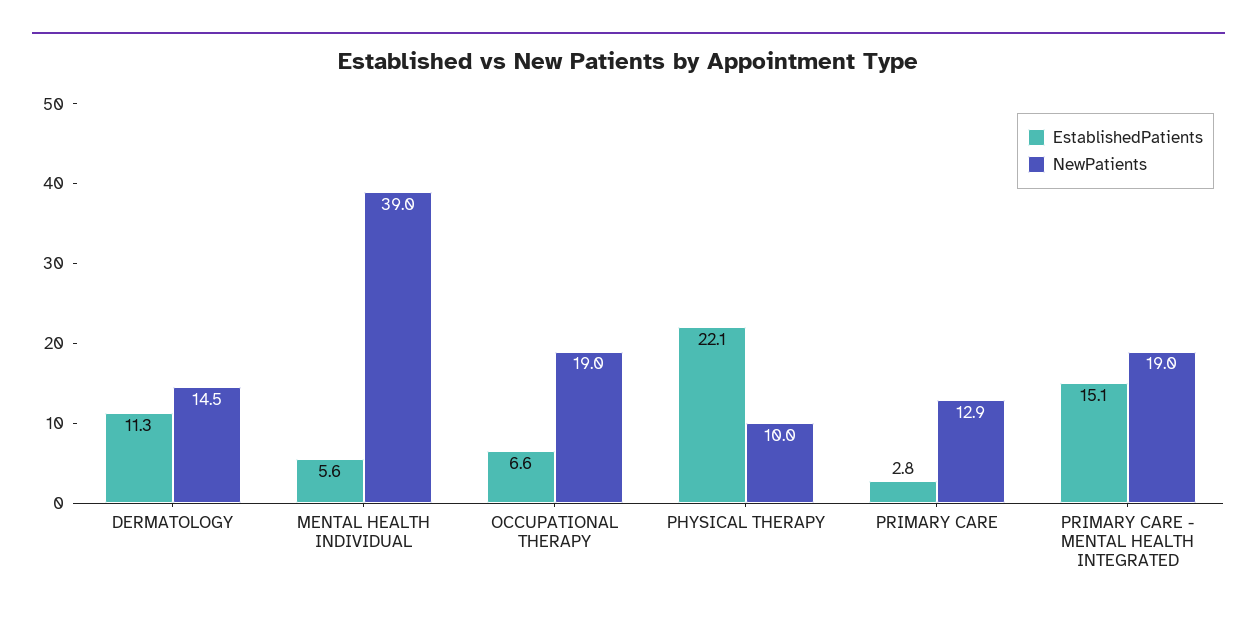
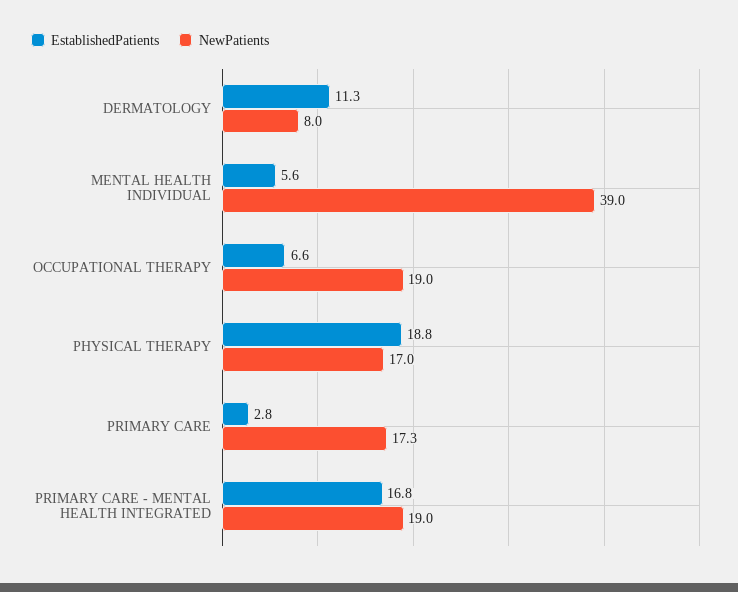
  {
    "EstablishedPatients": {
      "DERMATOLOGY": 11.3,
      "MENTAL HEALTH INDIVIDUAL": 5.6,
      "OCCUPATIONAL THERAPY": 6.6,
-     "PHYSICAL THERAPY": 22.1,
+     "PHYSICAL THERAPY": 18.8,
      "PRIMARY CARE": 2.8,
-     "PRIMARY CARE - MENTAL HEALTH INTEGRATED": 15.1
+     "PRIMARY CARE - MENTAL HEALTH INTEGRATED": 16.8
    },
    "NewPatients": {
-     "DERMATOLOGY": 14.5,
+     "DERMATOLOGY": 8,
      "MENTAL HEALTH INDIVIDUAL": 39,
      "OCCUPATIONAL THERAPY": 19,
-     "PHYSICAL THERAPY": 10,
+     "PHYSICAL THERAPY": 17,
-     "PRIMARY CARE": 12.9,
+     "PRIMARY CARE": 17.3,
      "PRIMARY CARE - MENTAL HEALTH INTEGRATED": 19
    }
  }

